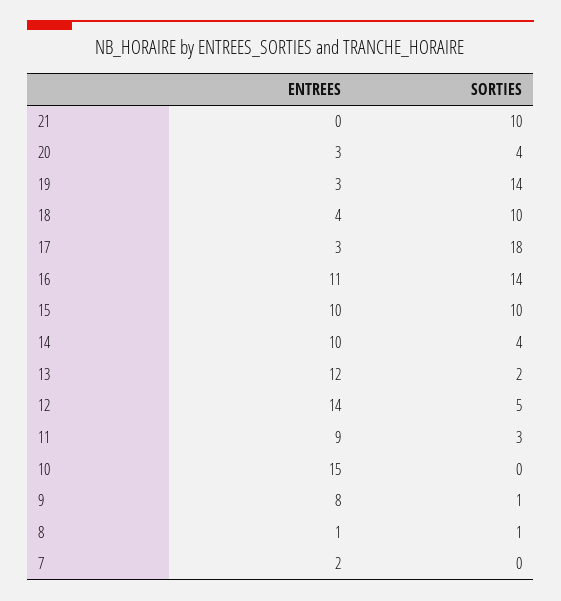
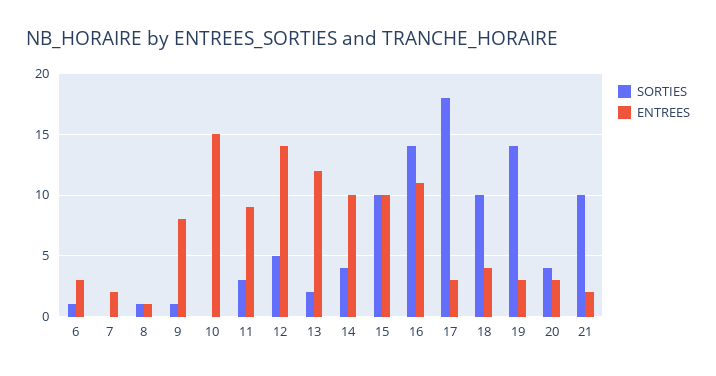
  {
    "ENTREES": {
-     "21": 0,
+     "21": 2,
      "20": 3,
      "19": 3,
      "18": 4,
      "17": 3,
      "16": 11,
      "15": 10,
      "14": 10,
      "13": 12,
      "12": 14,
      "11": 9,
      "10": 15,
      "9": 8,
      "8": 1,
-     "7": 2
+     "7": 2,
+     "6": 3
    },
    "SORTIES": {
      "21": 10,
      "20": 4,
      "19": 14,
      "18": 10,
      "17": 18,
      "16": 14,
      "15": 10,
      "14": 4,
      "13": 2,
      "12": 5,
      "11": 3,
      "10": 0,
      "9": 1,
      "8": 1,
-     "7": 0
+     "7": 0,
+     "6": 1
    }
  }

